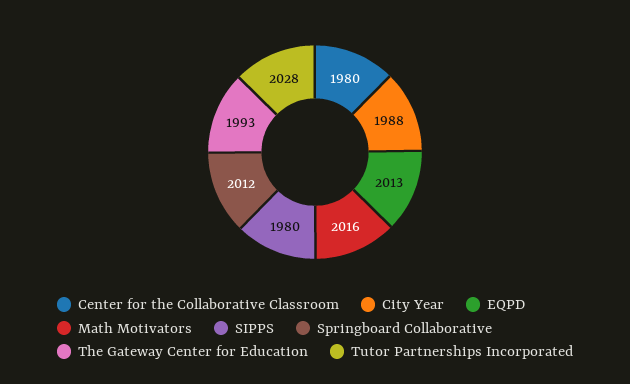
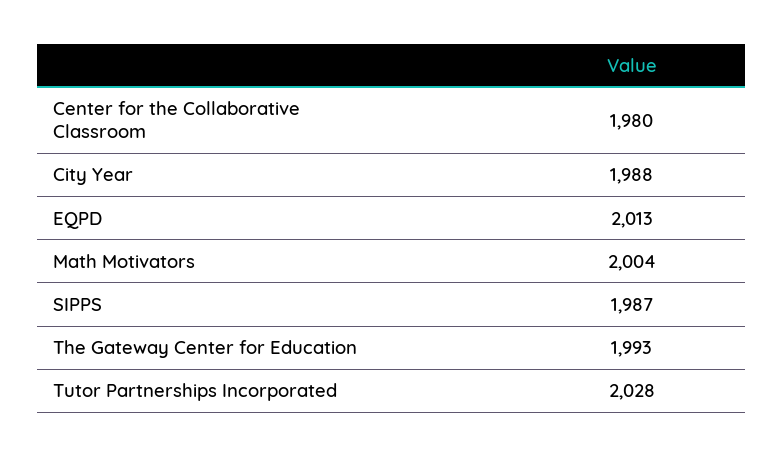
  {
    "Center for the Collaborative Classroom": 1980,
    "City Year": 1988,
    "EQPD": 2013,
-   "Math Motivators": 2016,
+   "Math Motivators": 2004,
-   "SIPPS": 1980,
+   "SIPPS": 1987,
-   "Springboard Collaborative": 2012,
    "The Gateway Center for Education": 1993,
    "Tutor Partnerships Incorporated": 2028
  }

